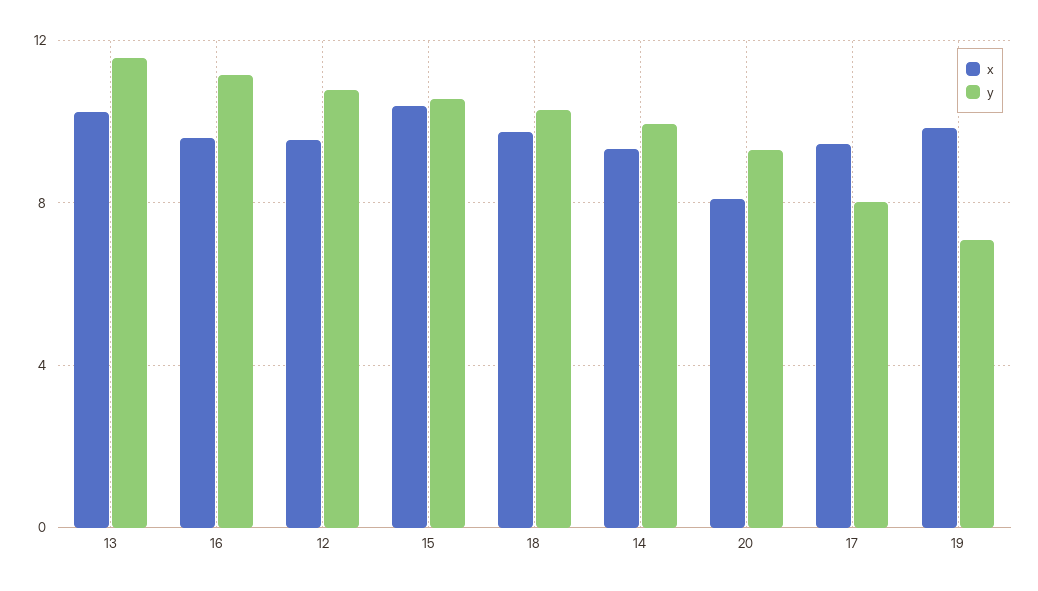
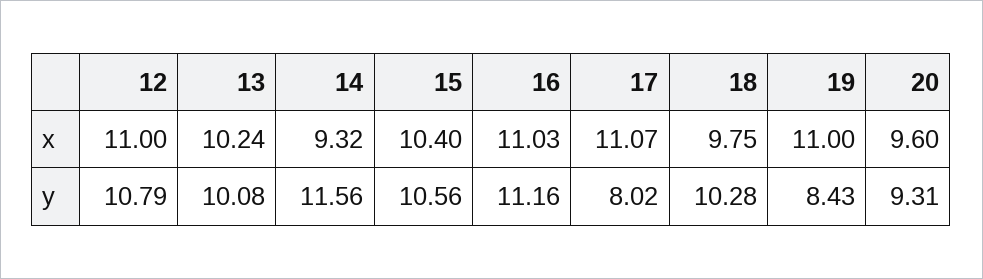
  {
    "x": {
      "13": 10.24,
-     "16": 9.5,
+     "16": 11.03,
-     "12": 9.5,
+     "12": 11,
      "15": 10.4,
      "18": 9.75,
      "14": 9.32,
-     "20": 8,
+     "20": 9.6,
-     "17": 9.5,
+     "17": 11.07,
-     "19": 10
+     "19": 11
    },
    "y": {
-     "13": 11.5,
+     "13": 10.08,
      "16": 11.16,
      "12": 10.79,
      "15": 10.56,
      "18": 10.28,
-     "14": 10,
+     "14": 11.56,
      "20": 9.31,
      "17": 8.02,
-     "19": 7
+     "19": 8.43
    }
  }

